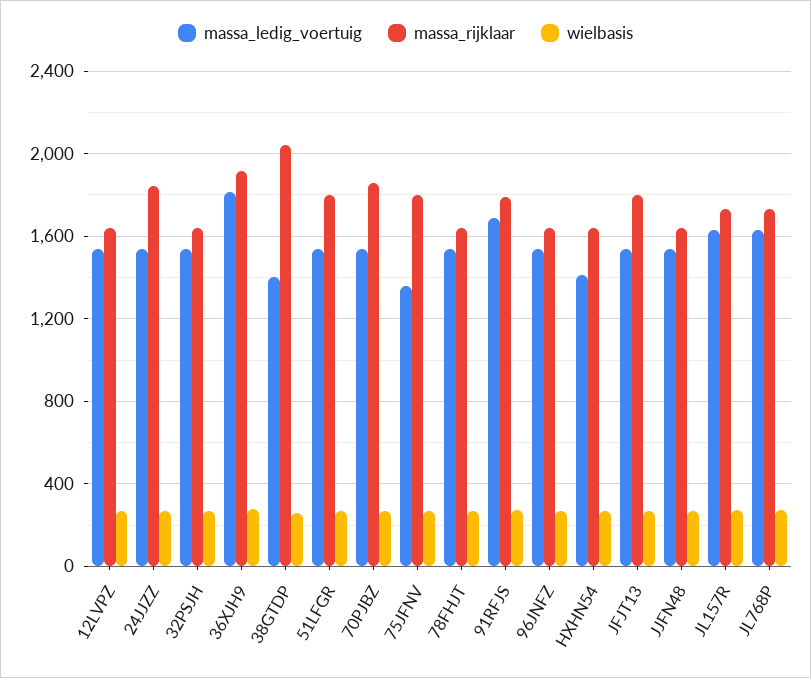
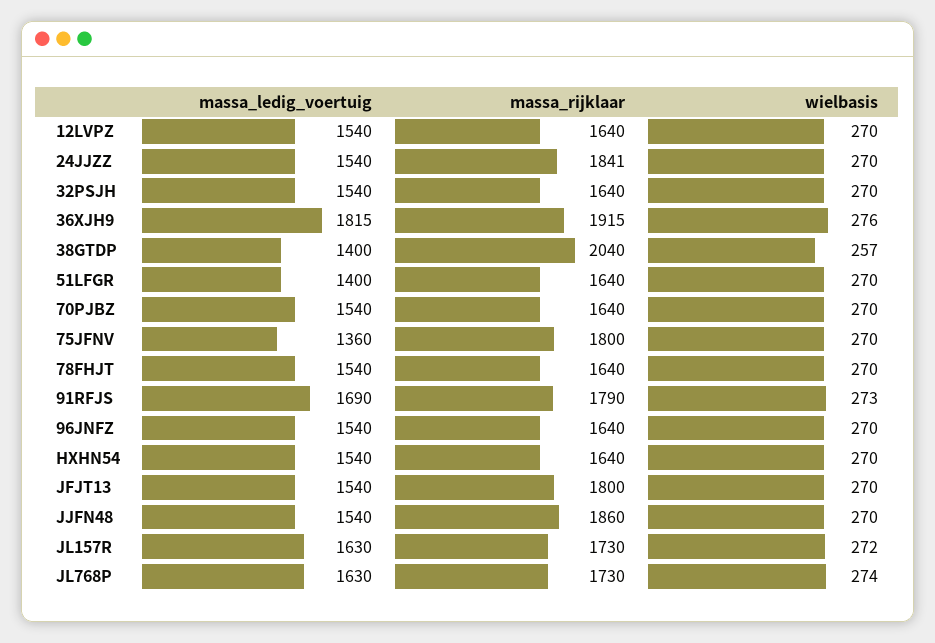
  {
    "massa_ledig_voertuig": {
      "12LVPZ": 1540,
      "24JJZZ": 1540,
      "32PSJH": 1540,
      "36XJH9": 1815,
      "38GTDP": 1400,
-     "51LFGR": 1550,
+     "51LFGR": 1400,
      "70PJBZ": 1540,
      "75JFNV": 1360,
      "78FHJT": 1540,
      "91RFJS": 1690,
      "96JNFZ": 1540,
-     "HXHN54": 1400,
+     "HXHN54": 1540,
      "JFJT13": 1540,
      "JJFN48": 1540,
      "JL157R": 1630,
      "JL768P": 1630
    },
    "massa_rijklaar": {
      "12LVPZ": 1640,
      "24JJZZ": 1841,
      "32PSJH": 1640,
      "36XJH9": 1915,
      "38GTDP": 2040,
-     "51LFGR": 1800,
+     "51LFGR": 1640,
-     "70PJBZ": 1850,
+     "70PJBZ": 1640,
      "75JFNV": 1800,
      "78FHJT": 1640,
      "91RFJS": 1790,
      "96JNFZ": 1640,
      "HXHN54": 1640,
      "JFJT13": 1800,
-     "JJFN48": 1650,
+     "JJFN48": 1860,
      "JL157R": 1730,
      "JL768P": 1730
    },
    "wielbasis": {
      "12LVPZ": 270,
      "24JJZZ": 270,
      "32PSJH": 270,
      "36XJH9": 276,
      "38GTDP": 257,
      "51LFGR": 270,
      "70PJBZ": 270,
      "75JFNV": 270,
      "78FHJT": 270,
      "91RFJS": 273,
      "96JNFZ": 270,
      "HXHN54": 270,
      "JFJT13": 270,
      "JJFN48": 270,
      "JL157R": 272,
      "JL768P": 274
    }
  }

